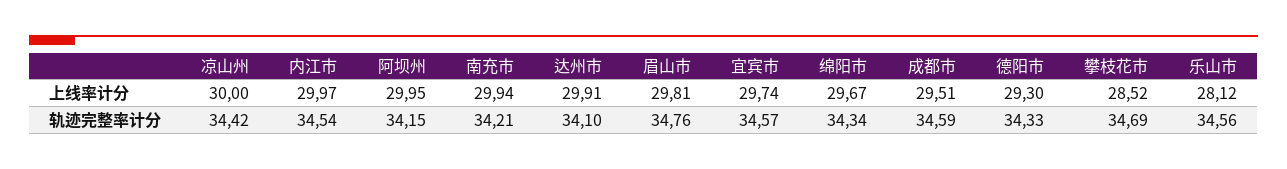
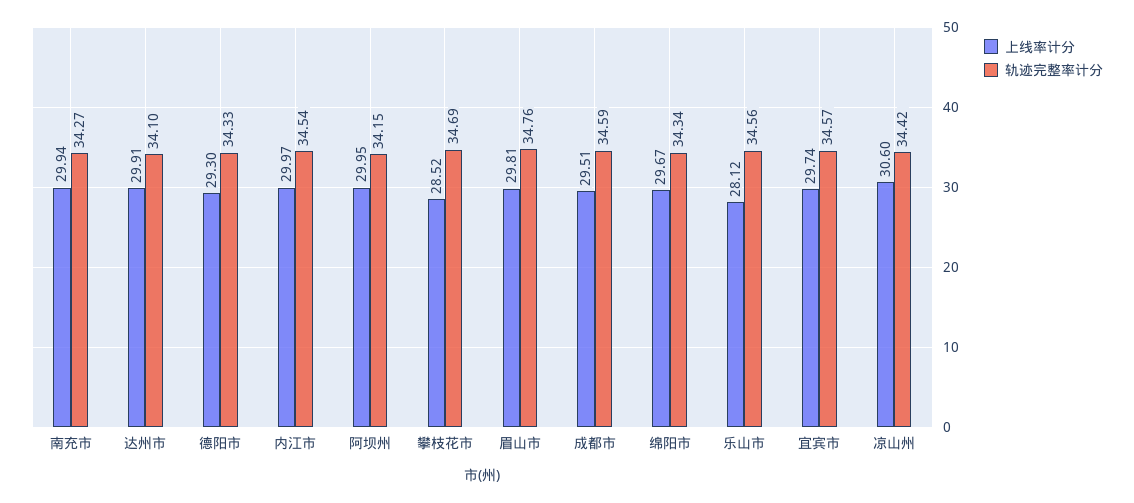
  {
    "上线率计分": {
-     "凉山州": 30,
+     "凉山州": 30.6,
      "内江市": 29.97,
      "阿坝州": 29.95,
      "南充市": 29.94,
      "达州市": 29.91,
      "眉山市": 29.81,
      "宜宾市": 29.74,
      "绵阳市": 29.67,
      "成都市": 29.51,
      "德阳市": 29.3,
      "攀枝花市": 28.52,
      "乐山市": 28.12
    },
    "轨迹完整率计分": {
      "凉山州": 34.42,
      "内江市": 34.54,
      "阿坝州": 34.15,
-     "南充市": 34.21,
+     "南充市": 34.27,
      "达州市": 34.1,
      "眉山市": 34.76,
      "宜宾市": 34.57,
      "绵阳市": 34.34,
      "成都市": 34.59,
      "德阳市": 34.33,
      "攀枝花市": 34.69,
      "乐山市": 34.56
    }
  }

